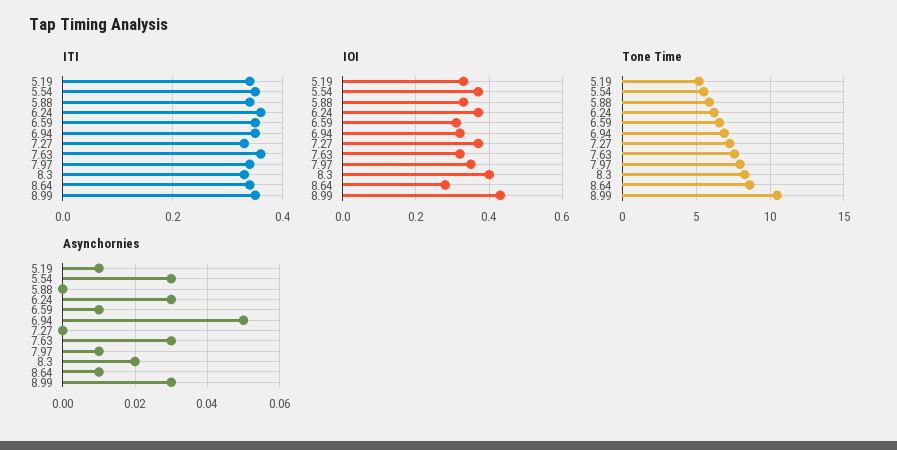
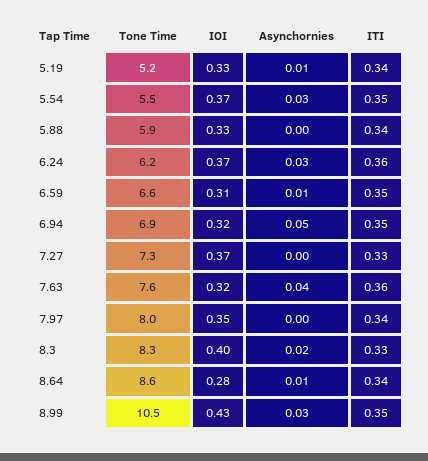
  {
    "ITI": {
      "5.19": 0.34,
      "5.54": 0.35,
      "5.88": 0.34,
      "6.24": 0.36,
      "6.59": 0.35,
      "6.94": 0.35,
      "7.27": 0.33,
      "7.63": 0.36,
      "7.97": 0.34,
      "8.3": 0.33,
      "8.64": 0.34,
      "8.99": 0.35
    },
    "IOI": {
      "5.19": 0.33,
      "5.54": 0.37,
      "5.88": 0.33,
      "6.24": 0.37,
      "6.59": 0.31,
      "6.94": 0.32,
      "7.27": 0.37,
      "7.63": 0.32,
      "7.97": 0.35,
      "8.3": 0.4,
      "8.64": 0.28,
      "8.99": 0.43
    },
    "Tone Time": {
      "5.19": 5.2,
      "5.54": 5.5,
      "5.88": 5.9,
      "6.24": 6.2,
      "6.59": 6.6,
      "6.94": 6.9,
      "7.27": 7.3,
      "7.63": 7.6,
      "7.97": 8,
      "8.3": 8.3,
      "8.64": 8.6,
      "8.99": 10.5
    },
    "Asynchornies": {
      "5.19": 0.01,
      "5.54": 0.03,
      "5.88": 0,
      "6.24": 0.03,
      "6.59": 0.01,
      "6.94": 0.05,
      "7.27": 0,
-     "7.63": 0.03,
+     "7.63": 0.04,
-     "7.97": 0.01,
+     "7.97": 0,
      "8.3": 0.02,
      "8.64": 0.01,
      "8.99": 0.03
    }
  }

